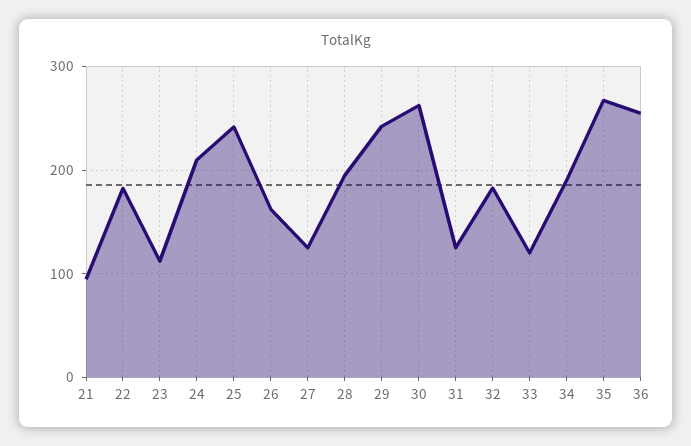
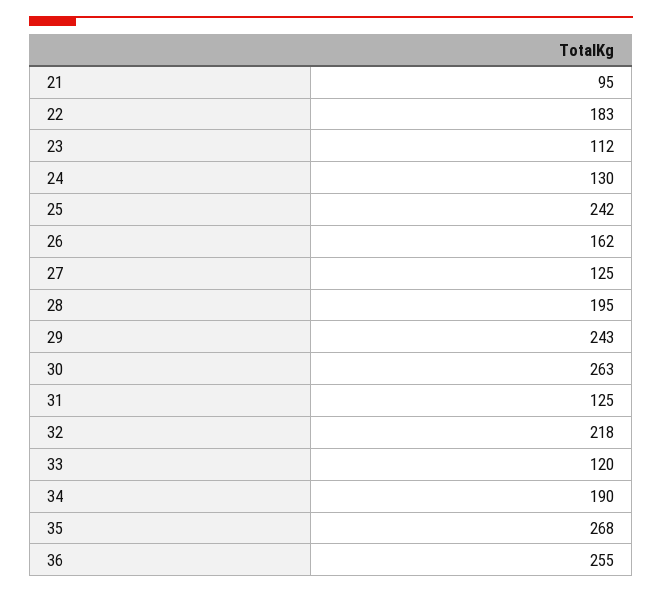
  {
    "21": 95,
    "22": 183,
    "23": 112,
-   "24": 210,
+   "24": 130,
    "25": 242,
    "26": 162,
    "27": 125,
    "28": 195,
    "29": 243,
    "30": 263,
    "31": 125,
-   "32": 180,
+   "32": 218,
    "33": 120,
    "34": 190,
    "35": 268,
    "36": 255
  }

